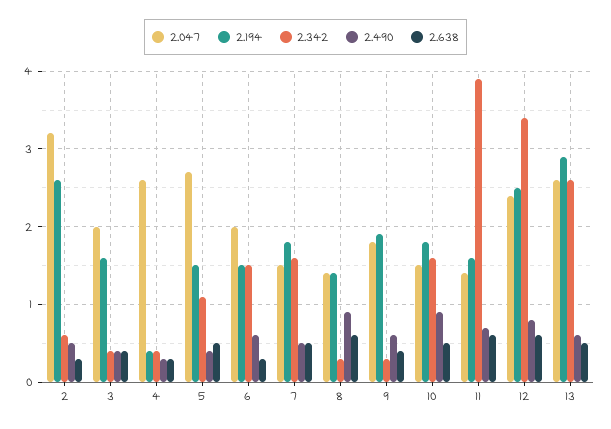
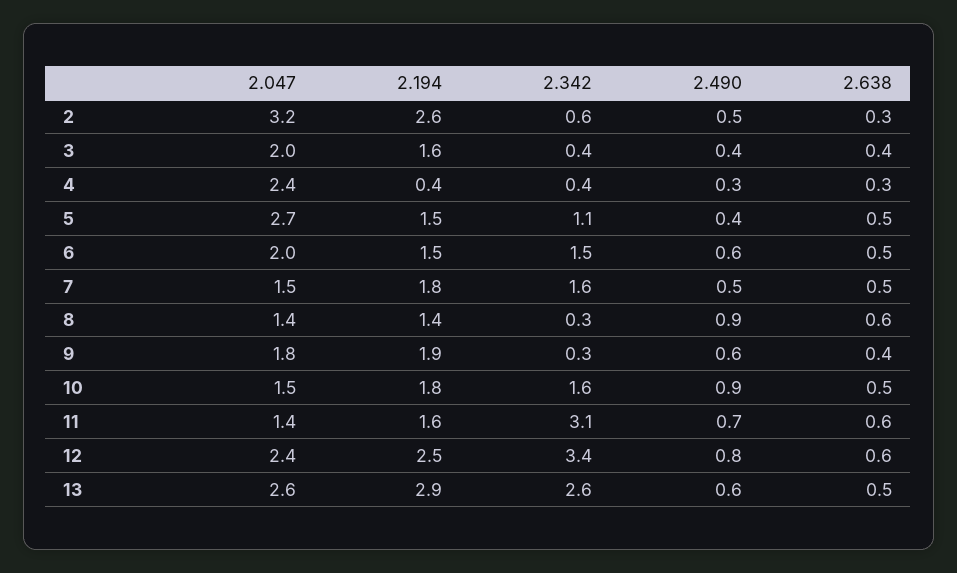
  {
    "2.047": {
      "2": 3.2,
      "3": 2,
-     "4": 2.6,
+     "4": 2.4,
      "5": 2.7,
      "6": 2,
      "7": 1.5,
      "8": 1.4,
      "9": 1.8,
      "10": 1.5,
      "11": 1.4,
      "12": 2.4,
      "13": 2.6
    },
    "2.194": {
      "2": 2.6,
      "3": 1.6,
      "4": 0.4,
      "5": 1.5,
      "6": 1.5,
      "7": 1.8,
      "8": 1.4,
      "9": 1.9,
      "10": 1.8,
      "11": 1.6,
      "12": 2.5,
      "13": 2.9
    },
    "2.342": {
      "2": 0.6,
      "3": 0.4,
      "4": 0.4,
      "5": 1.1,
      "6": 1.5,
      "7": 1.6,
      "8": 0.3,
      "9": 0.3,
      "10": 1.6,
-     "11": 3.9,
+     "11": 3.1,
      "12": 3.4,
      "13": 2.6
    },
    "2.490": {
      "2": 0.5,
      "3": 0.4,
      "4": 0.3,
      "5": 0.4,
      "6": 0.6,
      "7": 0.5,
      "8": 0.9,
      "9": 0.6,
      "10": 0.9,
      "11": 0.7,
      "12": 0.8,
      "13": 0.6
    },
    "2.638": {
      "2": 0.3,
      "3": 0.4,
      "4": 0.3,
      "5": 0.5,
-     "6": 0.3,
+     "6": 0.5,
      "7": 0.5,
      "8": 0.6,
      "9": 0.4,
      "10": 0.5,
      "11": 0.6,
      "12": 0.6,
      "13": 0.5
    }
  }

